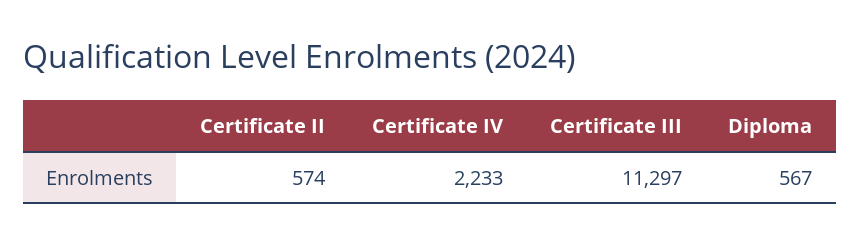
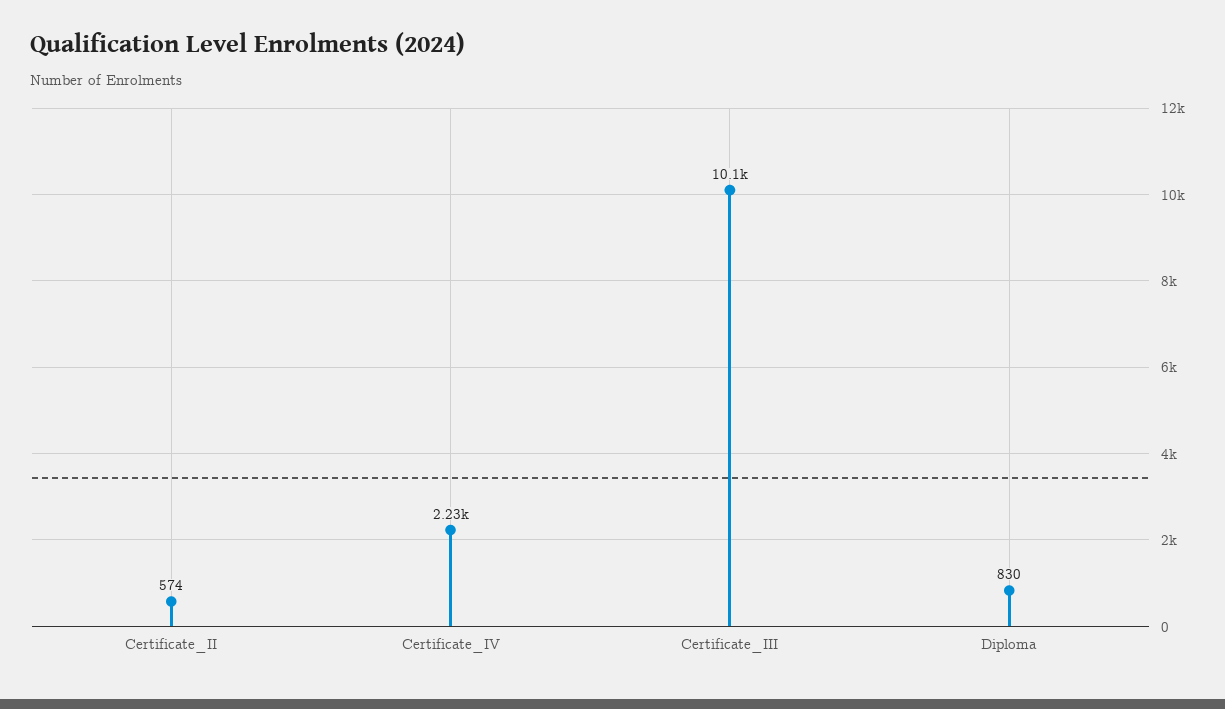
  {
    "Certificate II": 574,
    "Certificate IV": 2233,
-   "Certificate III": 11297,
+   "Certificate III": 10100,
-   "Diploma": 567
+   "Diploma": 830
  }

